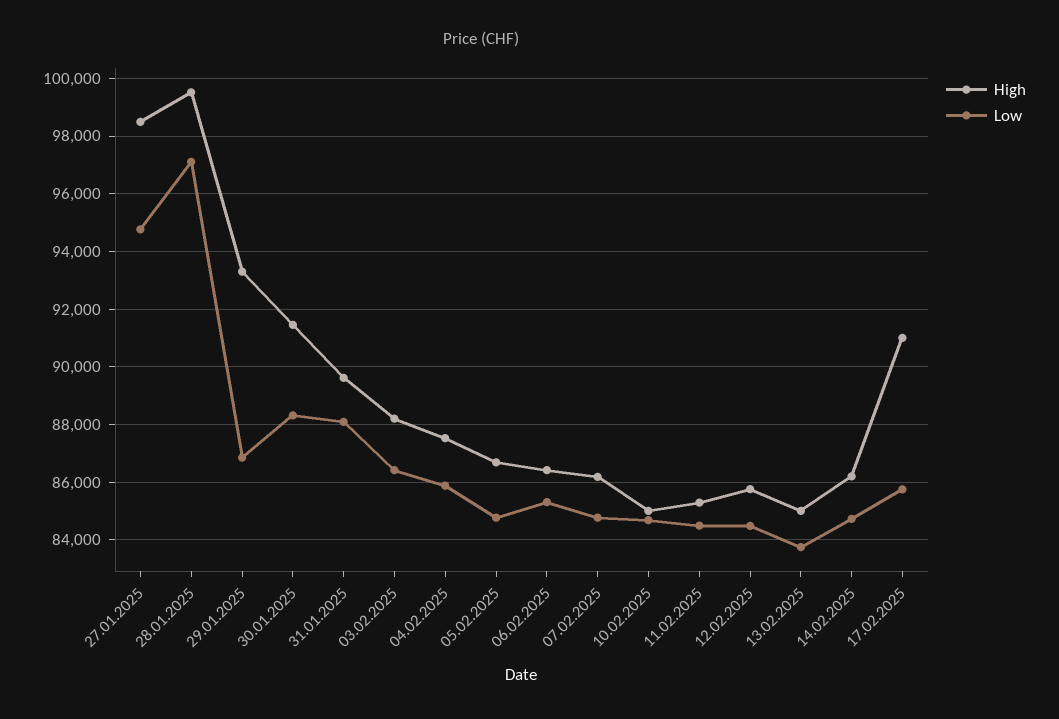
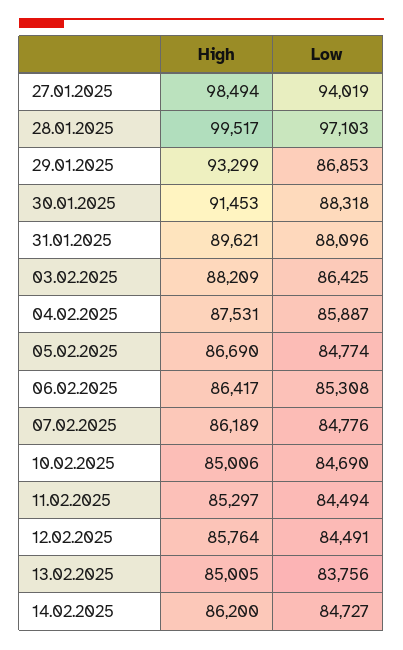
  {
    "High": {
      "27.01.2025": 98494,
      "28.01.2025": 99517,
      "29.01.2025": 93299,
      "30.01.2025": 91453,
      "31.01.2025": 89621,
      "03.02.2025": 88209,
      "04.02.2025": 87531,
      "05.02.2025": 86690,
      "06.02.2025": 86417,
      "07.02.2025": 86189,
      "10.02.2025": 85006,
      "11.02.2025": 85297,
      "12.02.2025": 85764,
      "13.02.2025": 85005,
-     "14.02.2025": 86200,
+     "14.02.2025": 86200
-     "17.02.2025": 91000
    },
    "Low": {
-     "27.01.2025": 94750,
+     "27.01.2025": 94019,
      "28.01.2025": 97103,
      "29.01.2025": 86853,
      "30.01.2025": 88318,
      "31.01.2025": 88096,
      "03.02.2025": 86425,
      "04.02.2025": 85887,
      "05.02.2025": 84774,
      "06.02.2025": 85308,
      "07.02.2025": 84776,
      "10.02.2025": 84690,
      "11.02.2025": 84494,
      "12.02.2025": 84491,
      "13.02.2025": 83756,
-     "14.02.2025": 84727,
+     "14.02.2025": 84727
-     "17.02.2025": 85750
    }
  }

